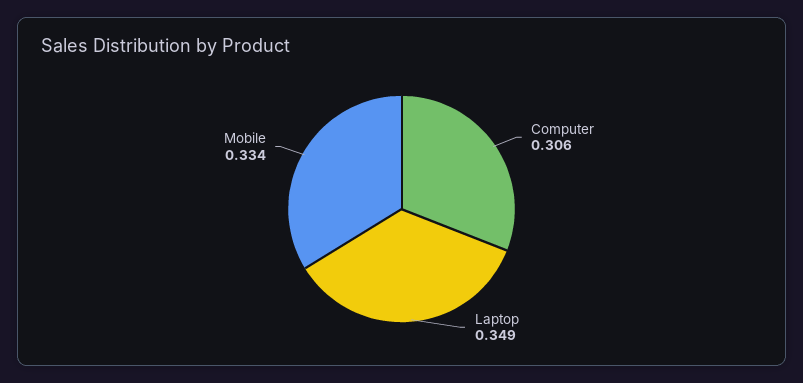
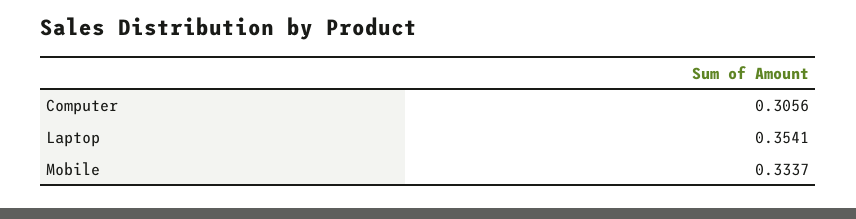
  {
    "Computer": 0.3056,
-   "Laptop": 0.349,
+   "Laptop": 0.3541,
    "Mobile": 0.3337
  }

